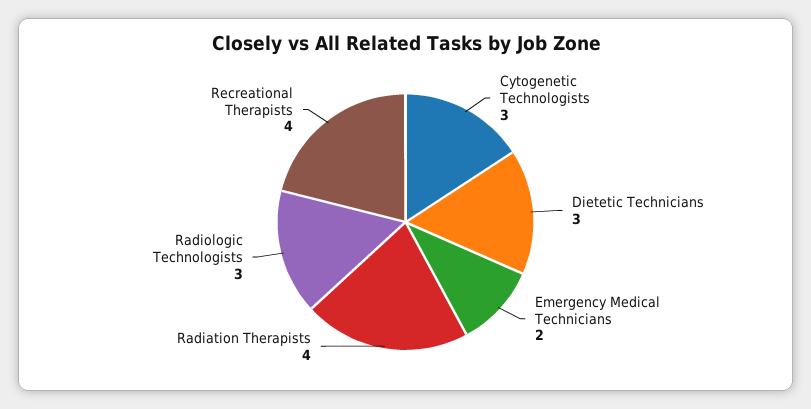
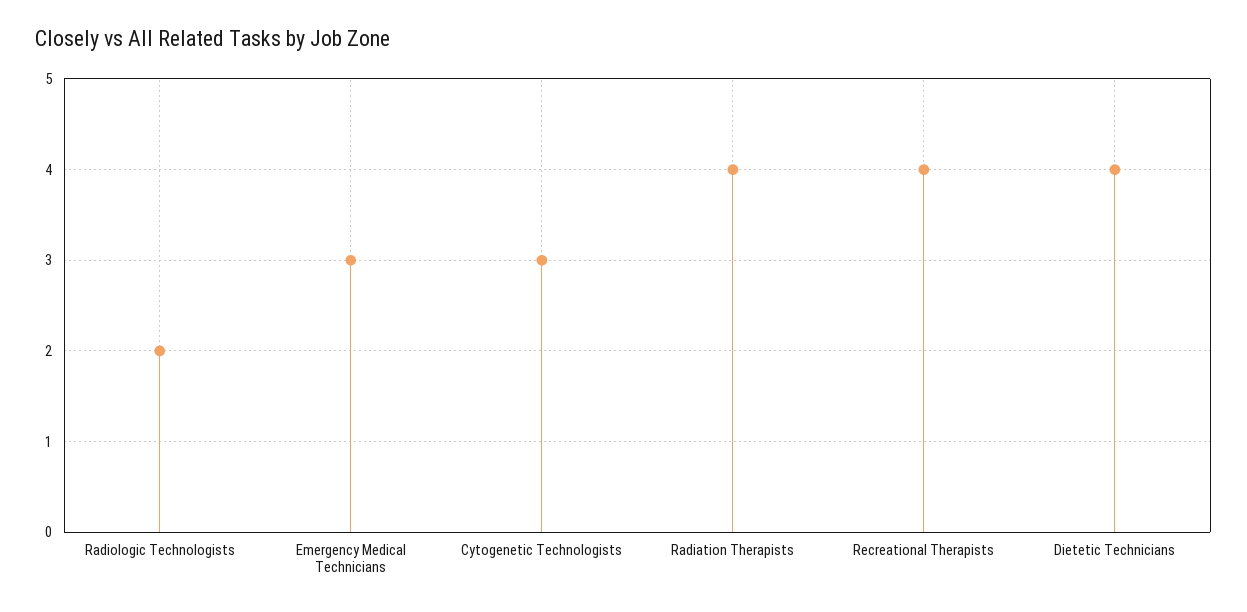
  {
    "Cytogenetic Technologists": 3,
-   "Dietetic Technicians": 3,
+   "Dietetic Technicians": 4,
-   "Emergency Medical Technicians": 2,
+   "Emergency Medical Technicians": 3,
    "Radiation Therapists": 4,
-   "Radiologic Technologists": 3,
+   "Radiologic Technologists": 2,
    "Recreational Therapists": 4
  }

